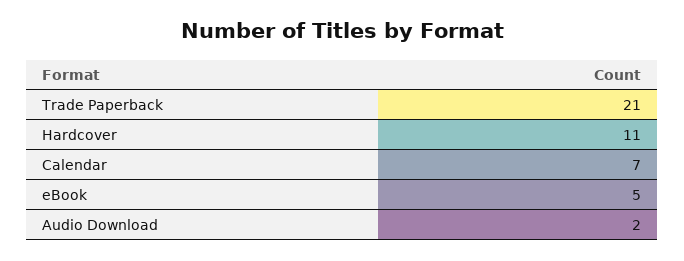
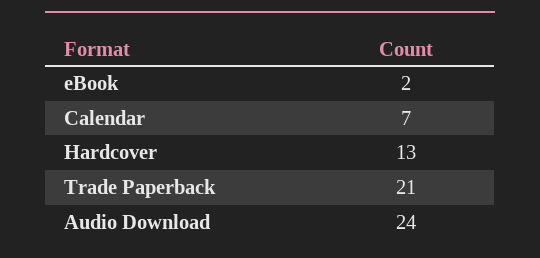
  {
    "Trade Paperback": 21,
-   "Hardcover": 11,
+   "Hardcover": 13,
    "Calendar": 7,
-   "eBook": 5,
+   "eBook": 2,
-   "Audio Download": 2
+   "Audio Download": 24
  }

